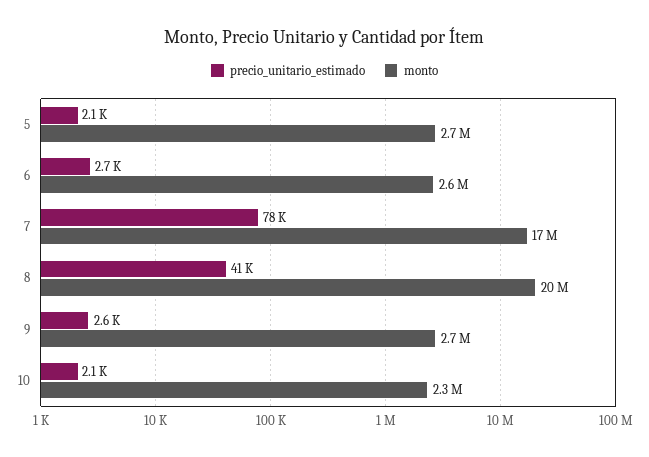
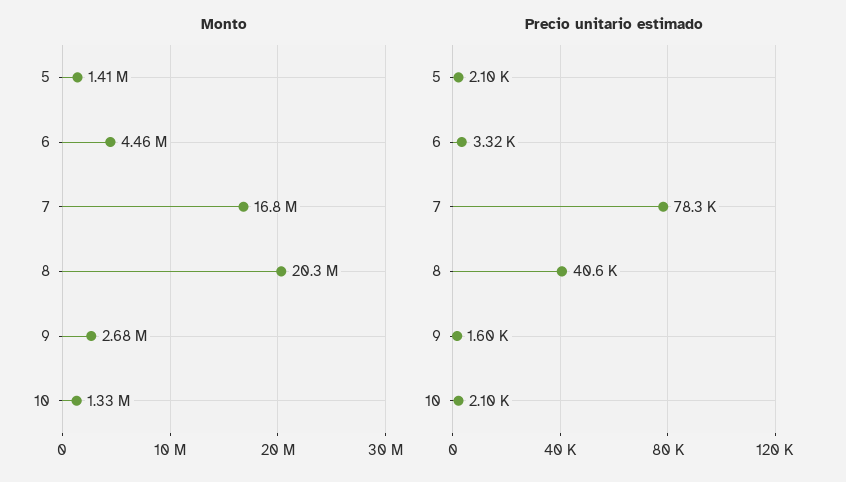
  {
    "precio_unitario_estimado": {
      "5": 2100,
-     "6": 2700,
+     "6": 3320,
      "7": 78300,
      "8": 40600,
-     "9": 2600,
+     "9": 1600,
      "10": 2100
    },
    "monto": {
-     "5": 2700000,
+     "5": 1410000,
-     "6": 2600000,
+     "6": 4460000,
      "7": 16800000,
      "8": 20300000,
      "9": 2680000,
-     "10": 2300000
+     "10": 1330000
    }
  }

